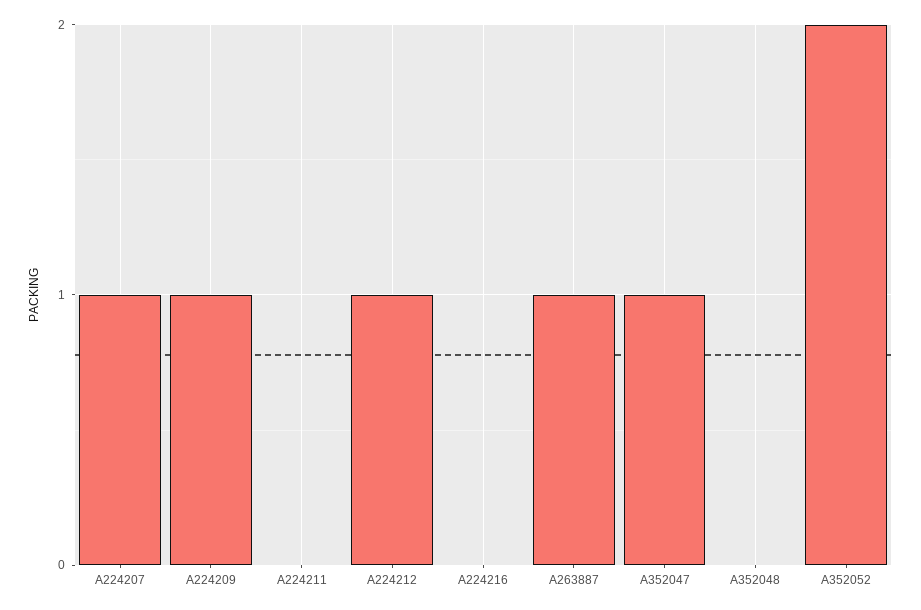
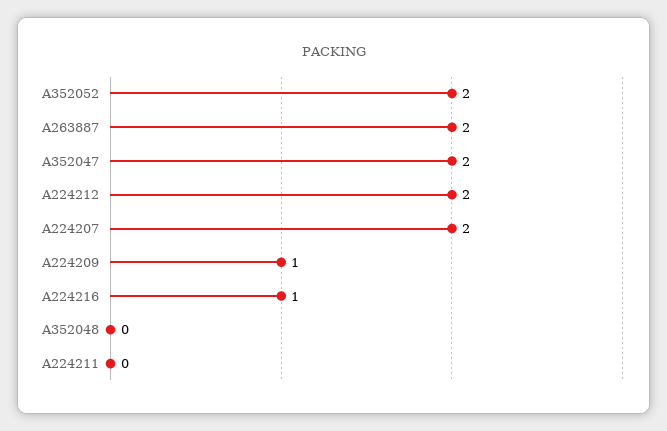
  {
-   "A224207": 1,
+   "A224207": 2,
    "A224209": 1,
    "A224211": 0,
-   "A224212": 1,
+   "A224212": 2,
-   "A224216": 0,
+   "A224216": 1,
-   "A263887": 1,
+   "A263887": 2,
-   "A352047": 1,
+   "A352047": 2,
    "A352048": 0,
    "A352052": 2
  }

